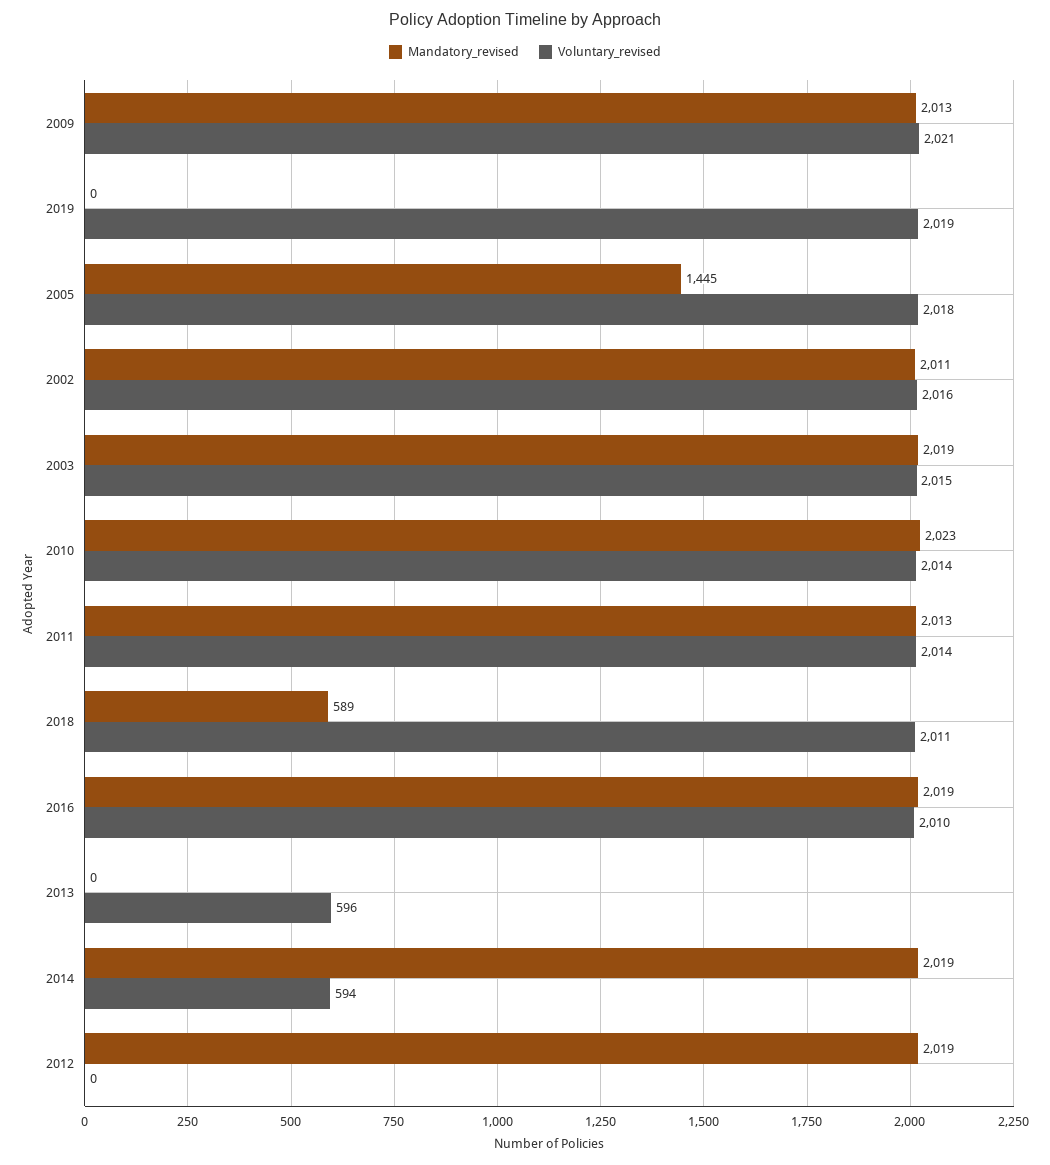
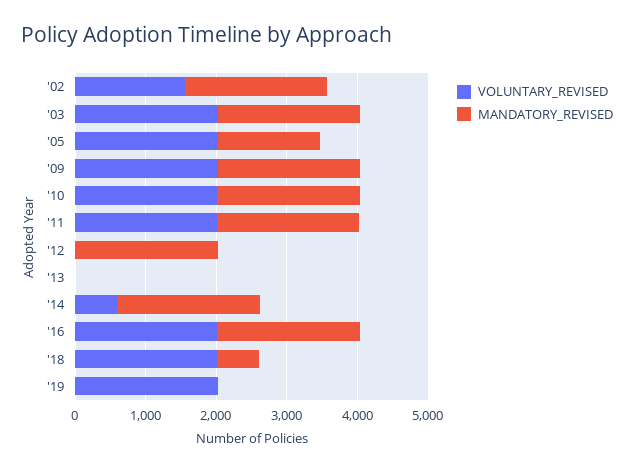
  {
    "Mandatory_revised": {
      "2009": 2013,
      "2019": 0,
      "2005": 1445,
      "2002": 2011,
      "2003": 2019,
      "2010": 2023,
      "2011": 2013,
      "2018": 589,
      "2016": 2019,
      "2013": 0,
      "2014": 2019,
      "2012": 2019
    },
    "Voluntary_revised": {
      "2009": 2021,
      "2019": 2019,
      "2005": 2018,
-     "2002": 2016,
+     "2002": 1600,
      "2003": 2015,
      "2010": 2014,
      "2011": 2014,
      "2018": 2011,
      "2016": 2010,
-     "2013": 596,
+     "2013": 0,
      "2014": 594,
      "2012": 0
    }
  }

